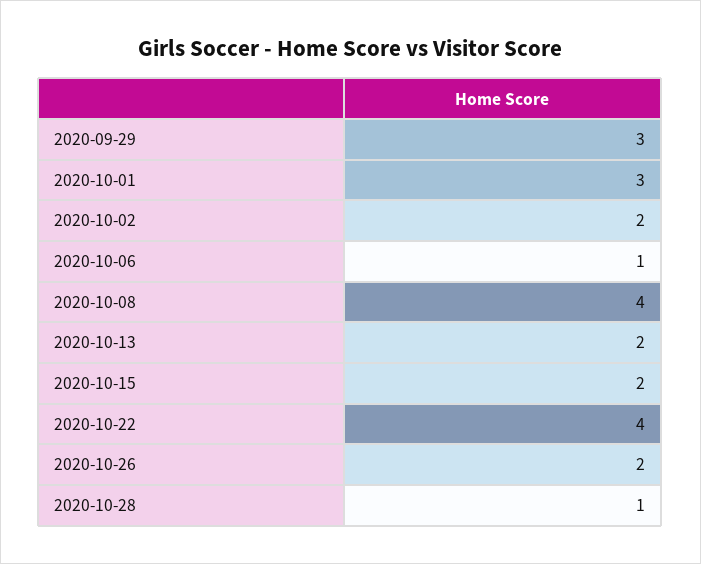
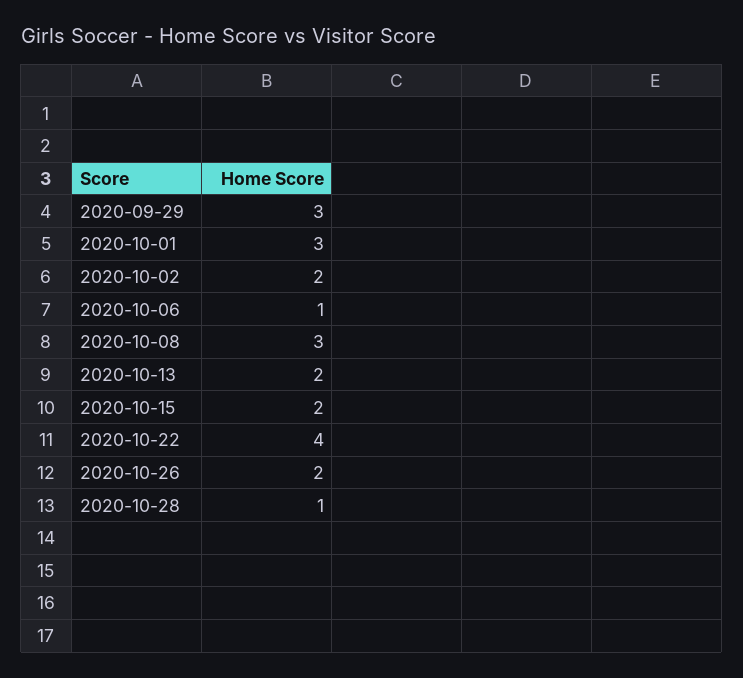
  {
    "2020-09-29": 3,
    "2020-10-01": 3,
    "2020-10-02": 2,
    "2020-10-06": 1,
-   "2020-10-08": 4,
+   "2020-10-08": 3,
    "2020-10-13": 2,
    "2020-10-15": 2,
    "2020-10-22": 4,
    "2020-10-26": 2,
    "2020-10-28": 1
  }

